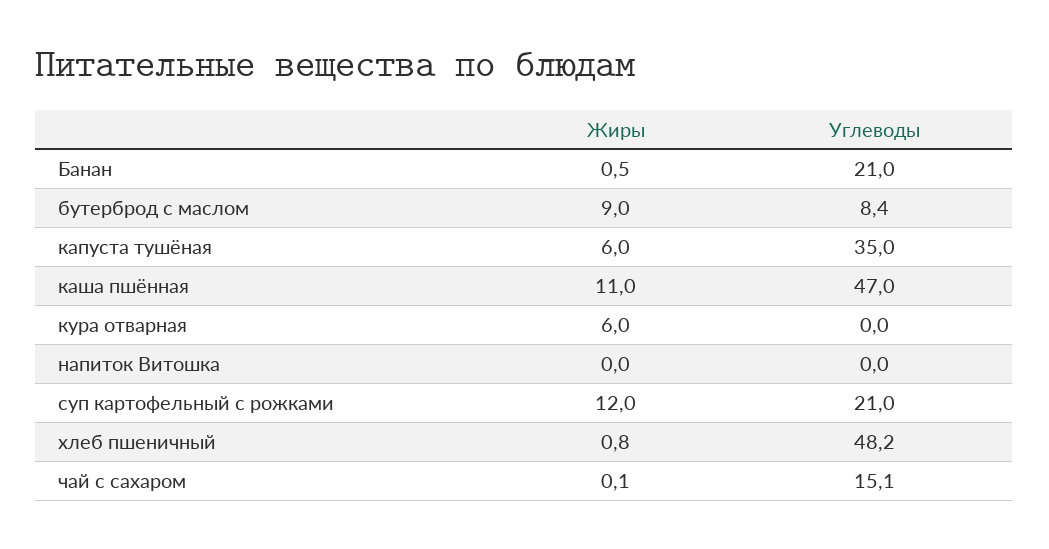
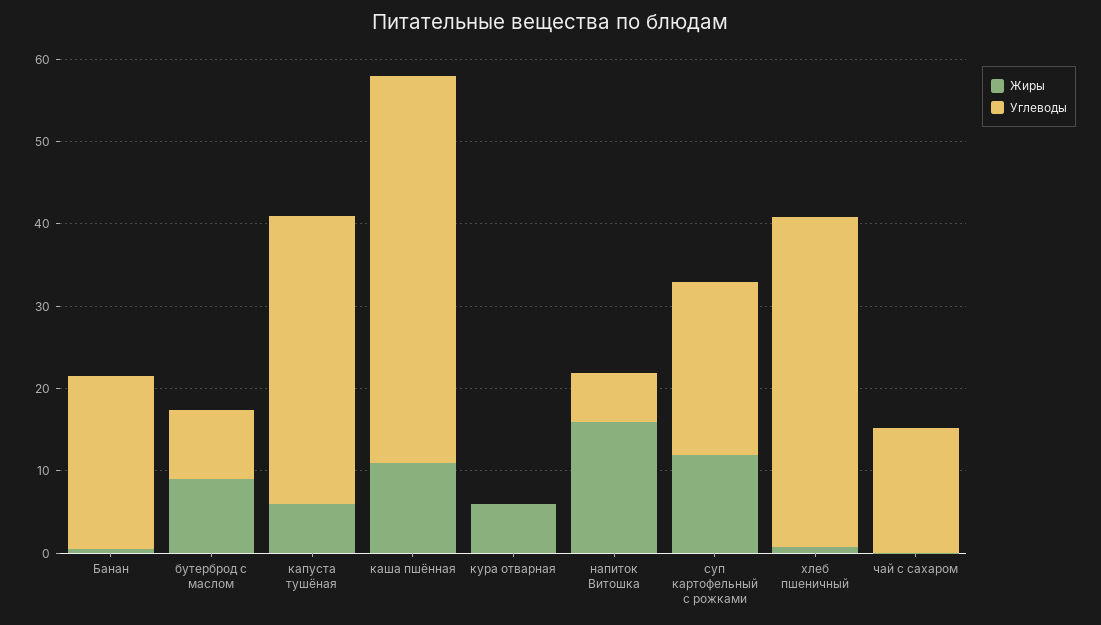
  {
    "Жиры": {
      "Банан": 0.5,
      "бутерброд с маслом": 9,
      "капуста тушёная": 6,
      "каша пшённая": 11,
      "кура отварная": 6,
-     "напиток Витошка": 0,
+     "напиток Витошка": 16,
      "суп картофельный с рожками": 12,
      "хлеб пшеничный": 0.8,
      "чай с сахаром": 0.1
    },
    "Углеводы": {
      "Банан": 21,
      "бутерброд с маслом": 8.4,
      "капуста тушёная": 35,
      "каша пшённая": 47,
      "кура отварная": 0,
-     "напиток Витошка": 0,
+     "напиток Витошка": 6,
      "суп картофельный с рожками": 21,
-     "хлеб пшеничный": 48.2,
+     "хлеб пшеничный": 40,
      "чай с сахаром": 15.1
    }
  }

